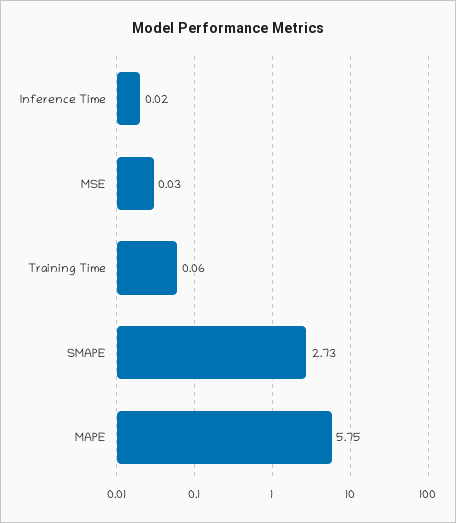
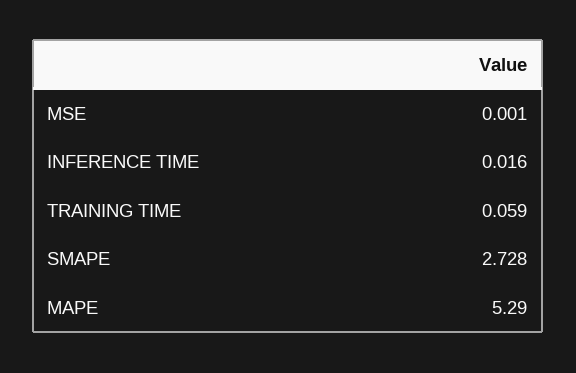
  {
    "Inference Time": 0.016,
-   "MSE": 0.03,
+   "MSE": 0.001,
    "Training Time": 0.059,
    "SMAPE": 2.728,
-   "MAPE": 5.75
+   "MAPE": 5.29
  }

